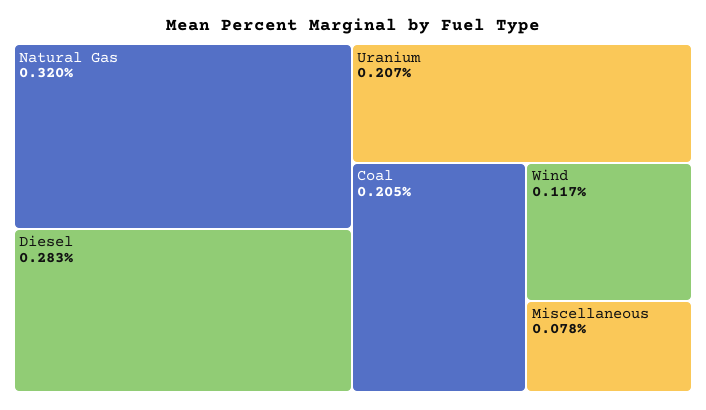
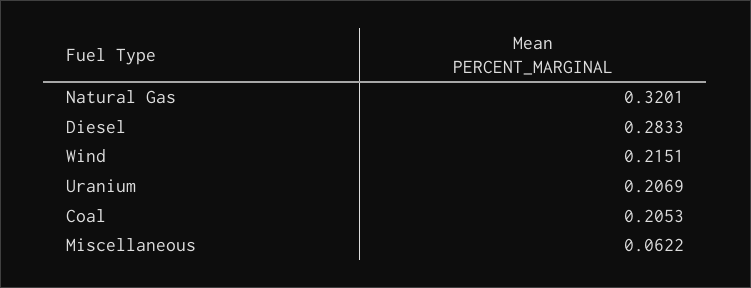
  {
    "Natural Gas": 0.3201,
    "Diesel": 0.2833,
    "Uranium": 0.2069,
    "Coal": 0.2053,
-   "Wind": 0.117,
+   "Wind": 0.2151,
-   "Miscellaneous": 0.078
+   "Miscellaneous": 0.0622
  }

